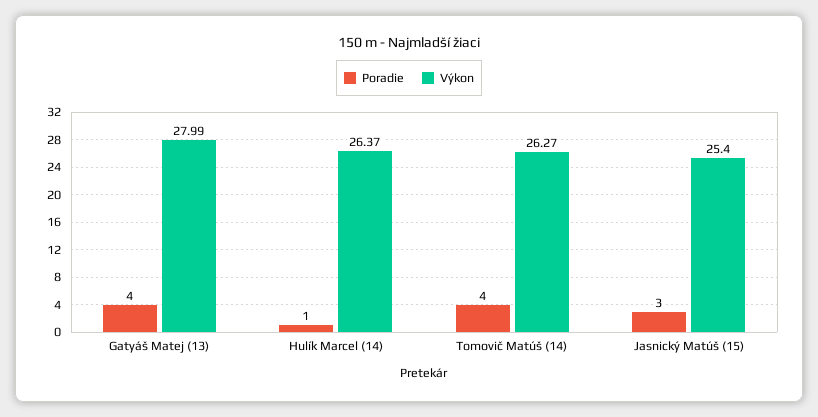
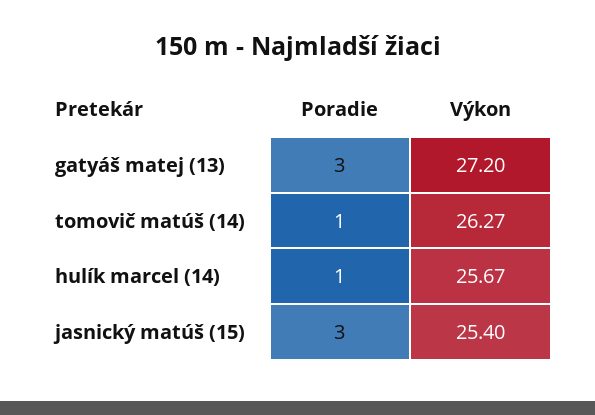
  {
    "Poradie": {
-     "Gatyáš Matej (13)": 4,
+     "Gatyáš Matej (13)": 3,
      "Hulík Marcel (14)": 1,
-     "Tomovič Matúš (14)": 4,
+     "Tomovič Matúš (14)": 1,
      "Jasnický Matúš (15)": 3
    },
    "Výkon": {
-     "Gatyáš Matej (13)": 27.99,
+     "Gatyáš Matej (13)": 27.2,
-     "Hulík Marcel (14)": 26.37,
+     "Hulík Marcel (14)": 25.67,
      "Tomovič Matúš (14)": 26.27,
      "Jasnický Matúš (15)": 25.4
    }
  }

